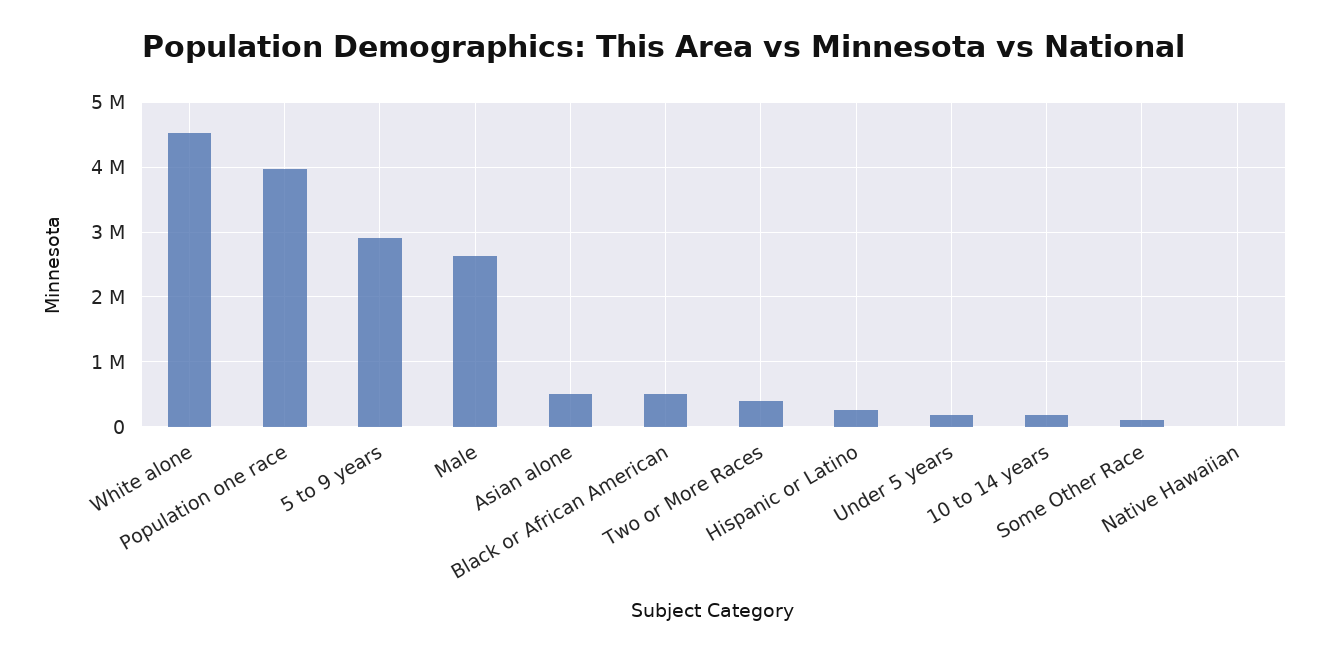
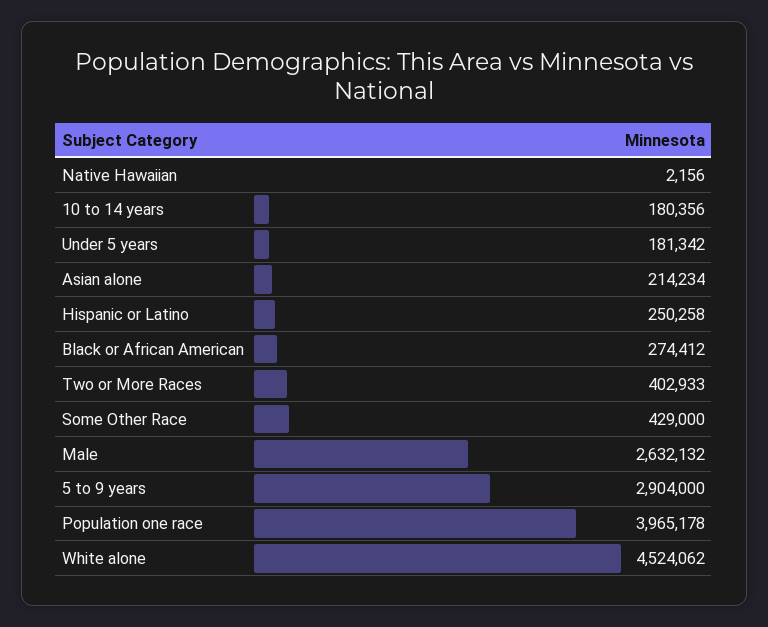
  {
    "White alone": 4524062,
    "Population one race": 3965178,
    "5 to 9 years": 2904000,
    "Male": 2632132,
-   "Asian alone": 500000,
+   "Asian alone": 214234,
-   "Black or African American": 500000,
+   "Black or African American": 274412,
    "Two or More Races": 402933,
    "Hispanic or Latino": 250258,
    "Under 5 years": 181342,
    "10 to 14 years": 180356,
-   "Some Other Race": 100000,
+   "Some Other Race": 429000,
    "Native Hawaiian": 2156
  }

